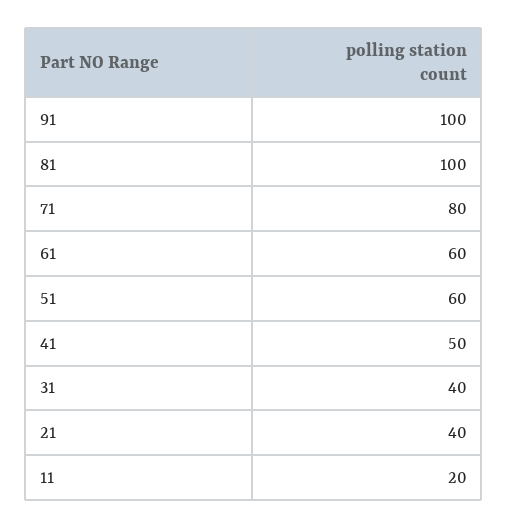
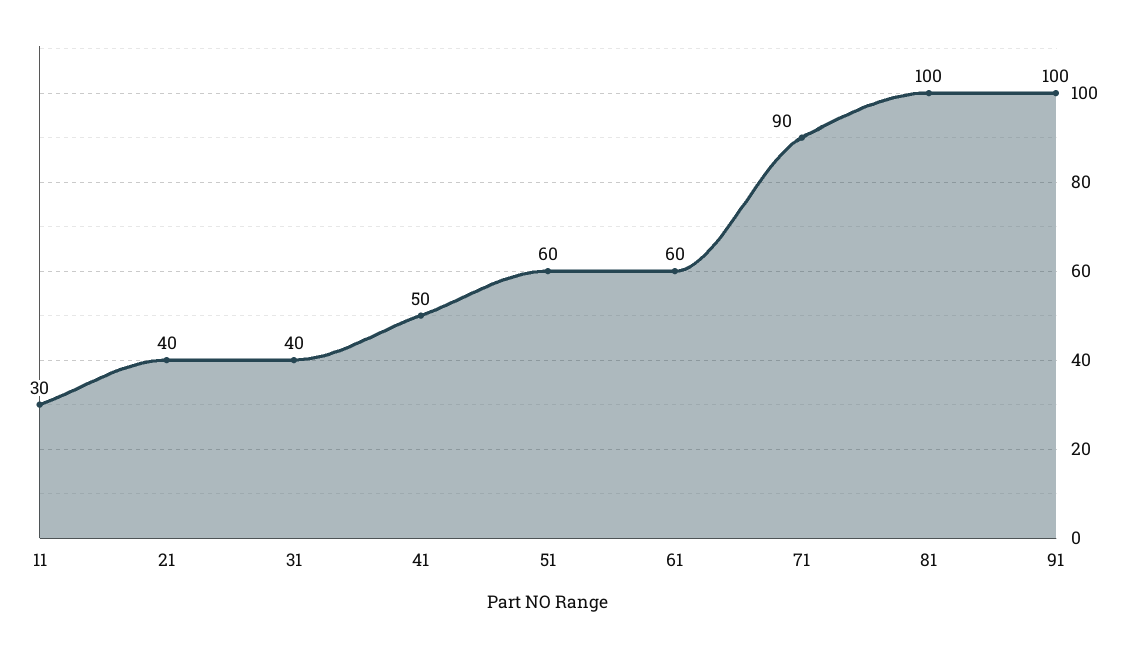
  {
    "91": 100,
    "81": 100,
-   "71": 80,
+   "71": 90,
    "61": 60,
    "51": 60,
    "41": 50,
    "31": 40,
    "21": 40,
-   "11": 20
+   "11": 30
  }

